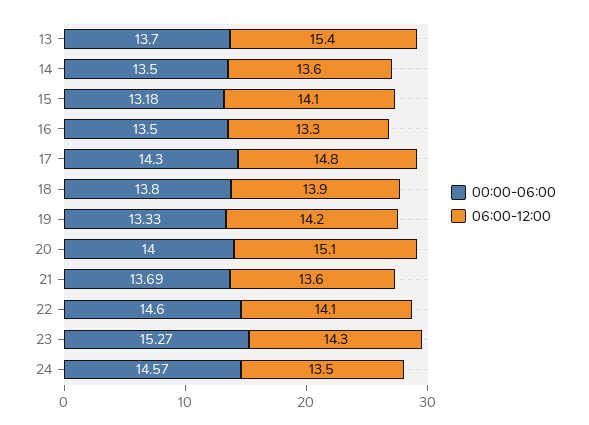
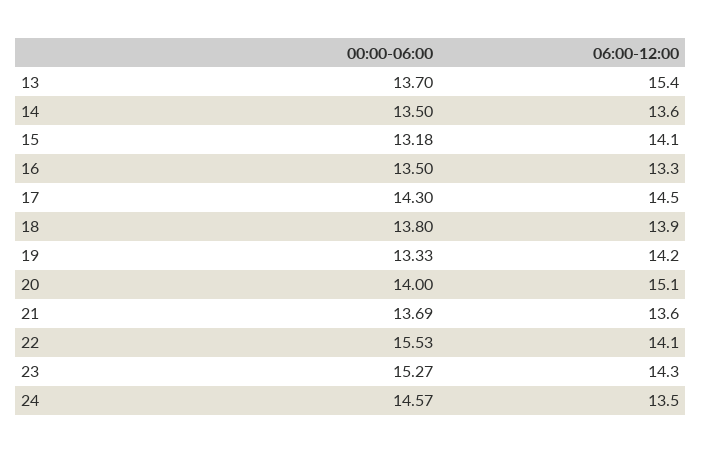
  {
    "00:00-06:00": {
      "13": 13.7,
      "14": 13.5,
      "15": 13.18,
      "16": 13.5,
      "17": 14.3,
      "18": 13.8,
      "19": 13.33,
      "20": 14,
      "21": 13.69,
-     "22": 14.6,
+     "22": 15.53,
      "23": 15.27,
      "24": 14.57
    },
    "06:00-12:00": {
      "13": 15.4,
      "14": 13.6,
      "15": 14.1,
      "16": 13.3,
-     "17": 14.8,
+     "17": 14.5,
      "18": 13.9,
      "19": 14.2,
      "20": 15.1,
      "21": 13.6,
      "22": 14.1,
      "23": 14.3,
      "24": 13.5
    }
  }

